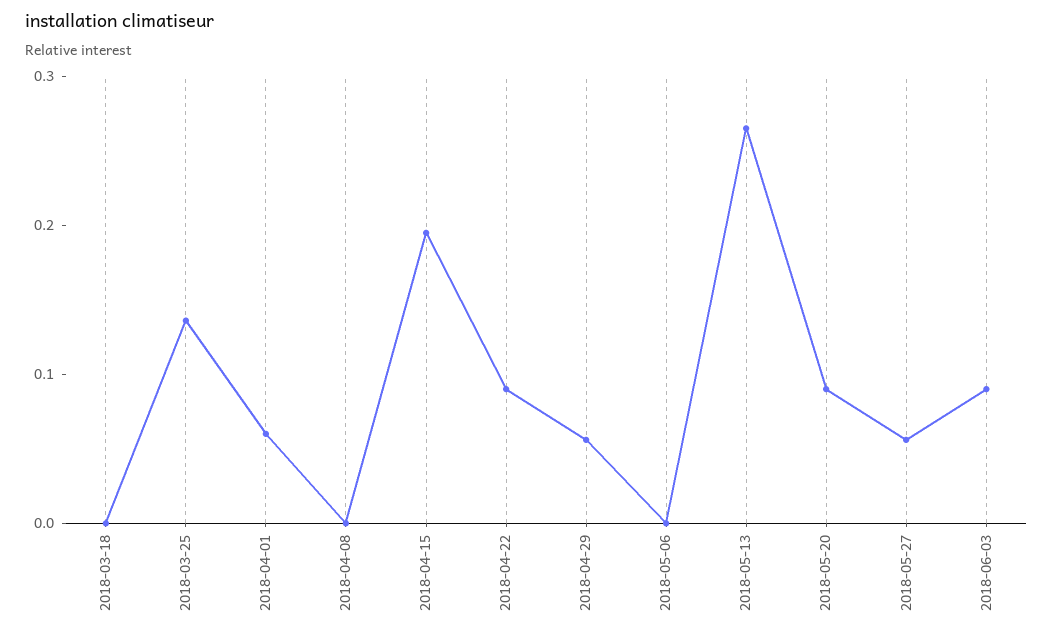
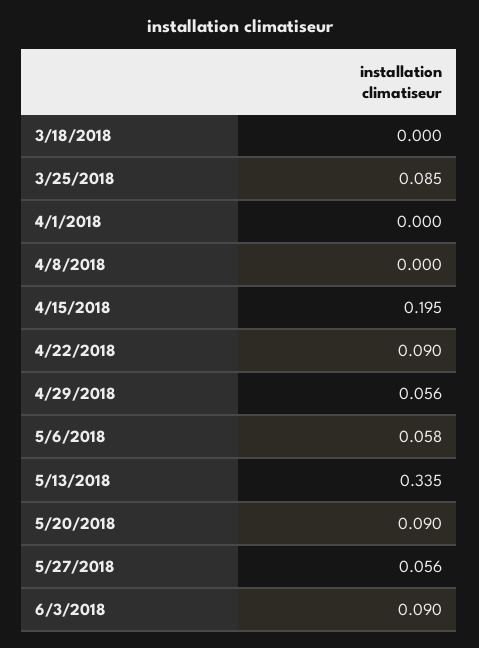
  {
    "2018-03-18": 0,
-   "2018-03-25": 0.14,
+   "2018-03-25": 0.085,
-   "2018-04-01": 0.06,
+   "2018-04-01": 0,
    "2018-04-08": 0,
    "2018-04-15": 0.195,
    "2018-04-22": 0.09,
    "2018-04-29": 0.056,
-   "2018-05-06": 0,
+   "2018-05-06": 0.058,
-   "2018-05-13": 0.26,
+   "2018-05-13": 0.335,
    "2018-05-20": 0.09,
    "2018-05-27": 0.056,
    "2018-06-03": 0.09
  }

